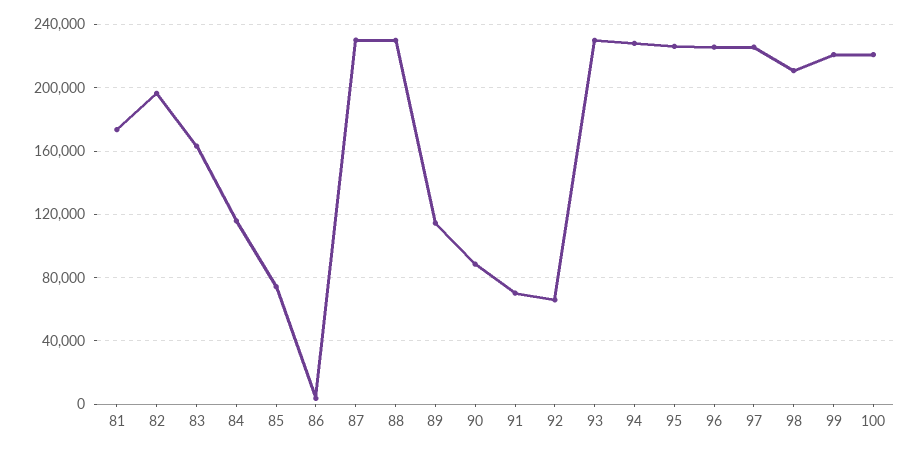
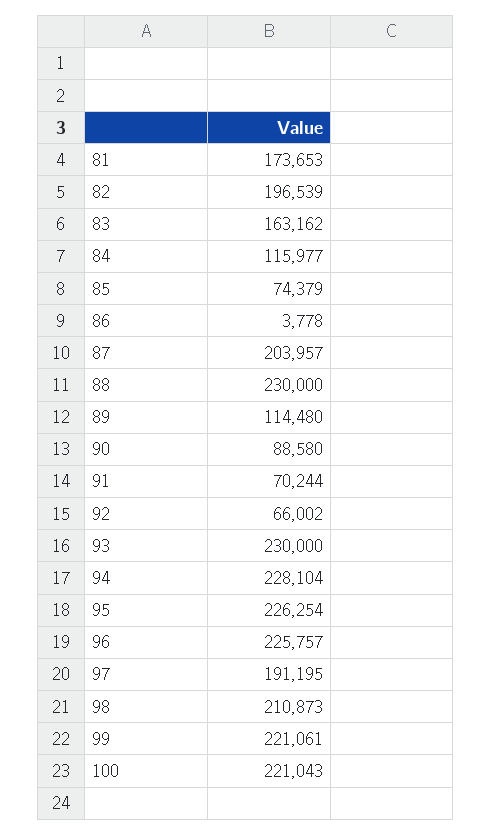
  {
    "81": 173653,
    "82": 196539,
    "83": 163162,
    "84": 115977,
    "85": 74379,
    "86": 3778,
-   "87": 230000,
+   "87": 203957,
    "88": 230000,
    "89": 114480,
    "90": 88580,
    "91": 70244,
    "92": 66002,
    "93": 230000,
    "94": 228104,
    "95": 226254,
    "96": 225757,
-   "97": 225000,
+   "97": 191195,
    "98": 210873,
    "99": 221061,
    "100": 221043
  }

